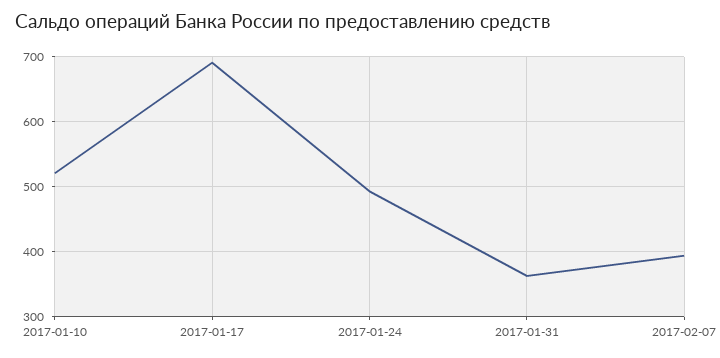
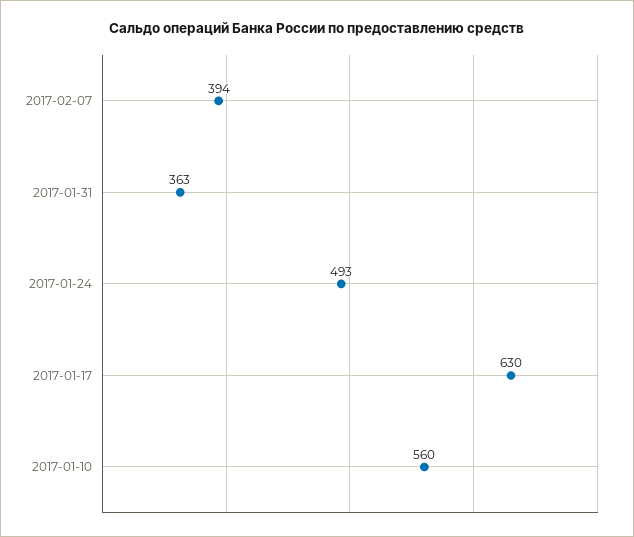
  {
-   "2017-01-10": 520,
+   "2017-01-10": 560,
-   "2017-01-17": 690,
+   "2017-01-17": 630,
    "2017-01-24": 493,
    "2017-01-31": 363,
    "2017-02-07": 394
  }

